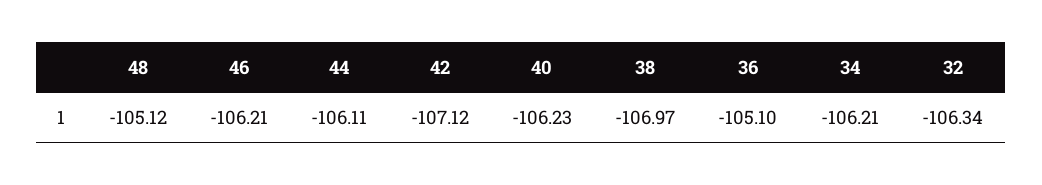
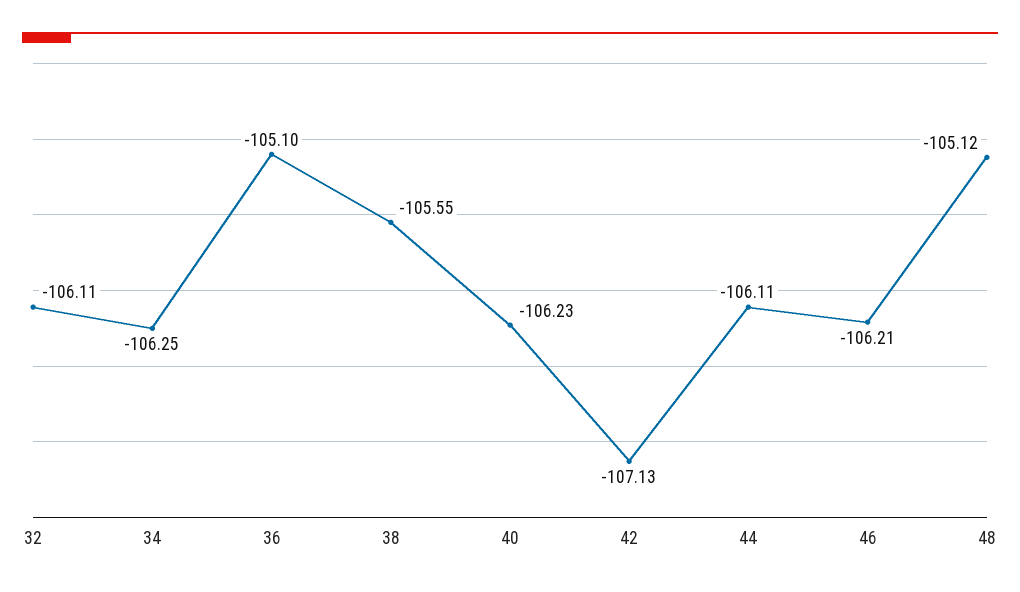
  {
    "48": -105.12,
    "46": -106.21,
    "44": -106.11,
-   "42": -107.12,
+   "42": -107.13,
    "40": -106.23,
-   "38": -106.97,
+   "38": -105.55,
    "36": -105.1,
-   "34": -106.21,
+   "34": -106.25,
-   "32": -106.34
+   "32": -106.11
  }

